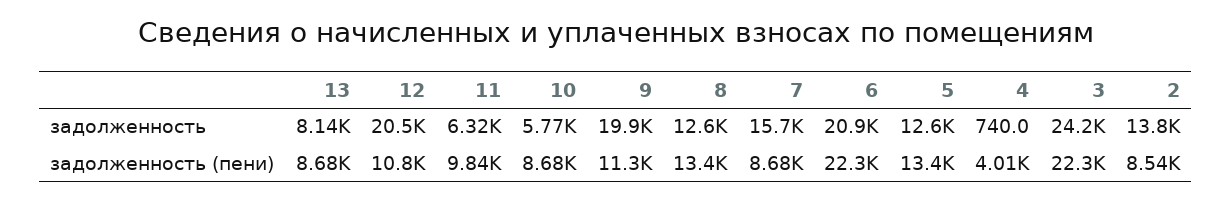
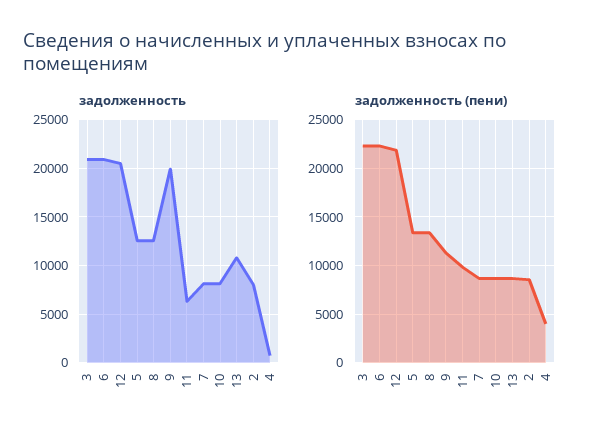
  {
    "задолженность": {
-     "13": 8140,
+     "13": 11000,
      "12": 20500,
      "11": 6320,
-     "10": 5770,
+     "10": 8000,
      "9": 19900,
      "8": 12600,
-     "7": 15700,
+     "7": 8000,
      "6": 20900,
      "5": 12600,
      "4": 740,
-     "3": 24200,
+     "3": 21000,
-     "2": 13800
+     "2": 8000
    },
    "задолженность (пени)": {
      "13": 8680,
-     "12": 10800,
+     "12": 22000,
      "11": 9840,
      "10": 8680,
      "9": 11300,
      "8": 13400,
      "7": 8680,
      "6": 22300,
      "5": 13400,
      "4": 4010,
      "3": 22300,
      "2": 8540
    }
  }

